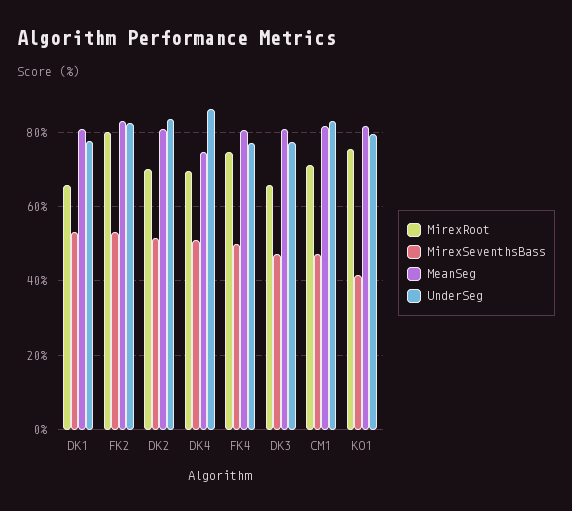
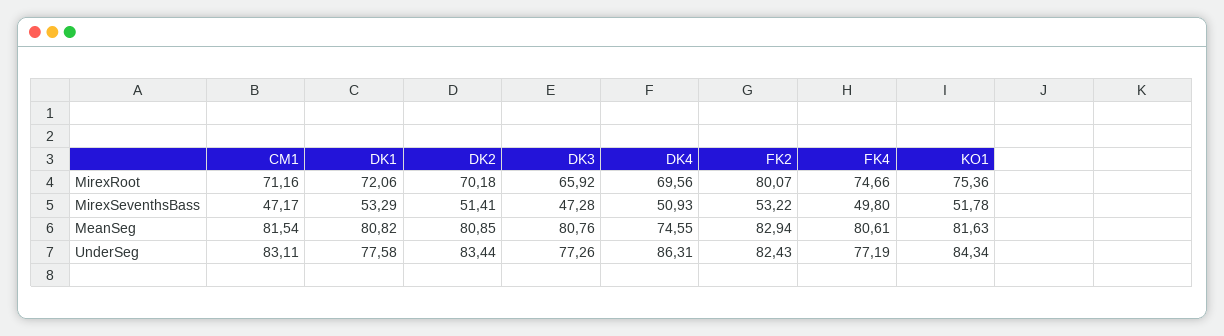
  {
    "MirexRoot": {
-     "DK1": 66,
+     "DK1": 72.06,
      "FK2": 80.07,
      "DK2": 70.18,
      "DK4": 69.56,
      "FK4": 74.66,
      "DK3": 65.92,
      "CM1": 71.16,
      "KO1": 75.36
    },
    "MirexSeventhsBass": {
      "DK1": 53.29,
      "FK2": 53.22,
      "DK2": 51.41,
      "DK4": 50.93,
      "FK4": 49.8,
      "DK3": 47.28,
      "CM1": 47.17,
-     "KO1": 42
+     "KO1": 51.78
    },
    "MeanSeg": {
      "DK1": 80.82,
      "FK2": 82.94,
      "DK2": 80.85,
      "DK4": 74.55,
      "FK4": 80.61,
      "DK3": 80.76,
      "CM1": 81.54,
      "KO1": 81.63
    },
    "UnderSeg": {
      "DK1": 77.58,
      "FK2": 82.43,
      "DK2": 83.44,
      "DK4": 86.31,
      "FK4": 77.19,
      "DK3": 77.26,
      "CM1": 83.11,
-     "KO1": 80
+     "KO1": 84.34
    }
  }

